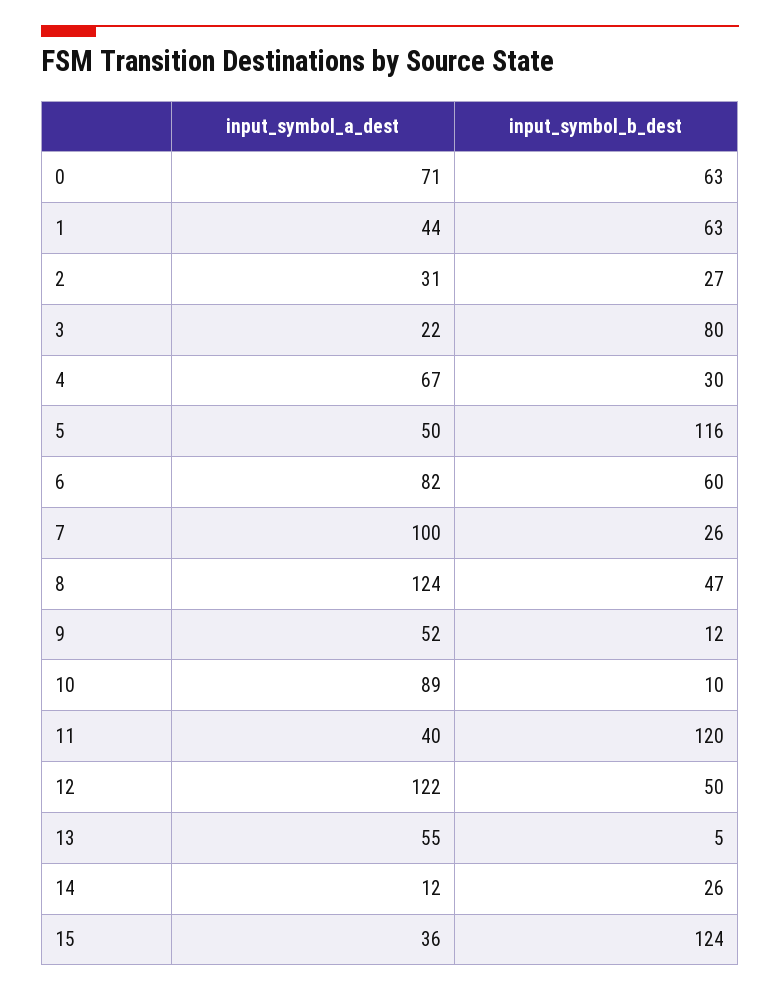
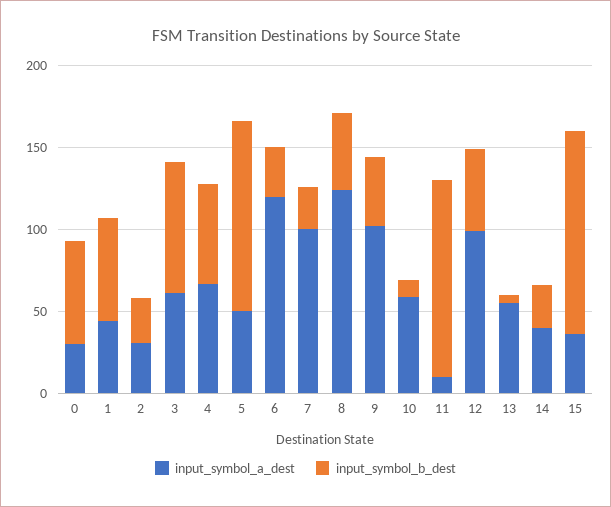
  {
    "input_symbol_a_dest": {
-     "0": 71,
+     "0": 30,
      "1": 44,
      "2": 31,
-     "3": 22,
+     "3": 60,
      "4": 67,
      "5": 50,
-     "6": 82,
+     "6": 120,
      "7": 100,
      "8": 124,
-     "9": 52,
+     "9": 100,
-     "10": 89,
+     "10": 60,
-     "11": 40,
+     "11": 10,
-     "12": 122,
+     "12": 100,
      "13": 55,
-     "14": 12,
+     "14": 40,
      "15": 36
    },
    "input_symbol_b_dest": {
      "0": 63,
      "1": 63,
      "2": 27,
      "3": 80,
-     "4": 30,
+     "4": 60,
      "5": 116,
-     "6": 60,
+     "6": 30,
      "7": 26,
      "8": 47,
-     "9": 12,
+     "9": 40,
      "10": 10,
      "11": 120,
      "12": 50,
      "13": 5,
      "14": 26,
      "15": 124
    }
  }

